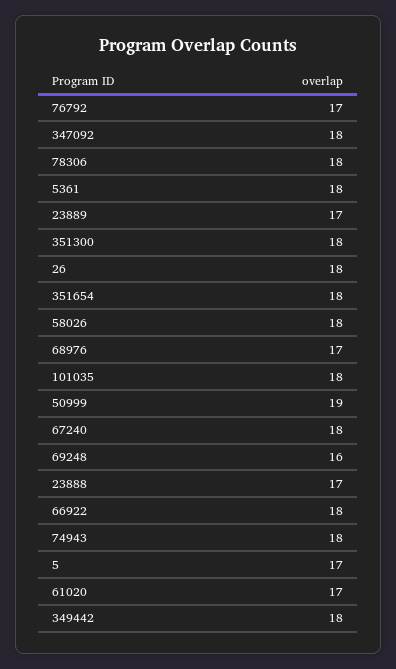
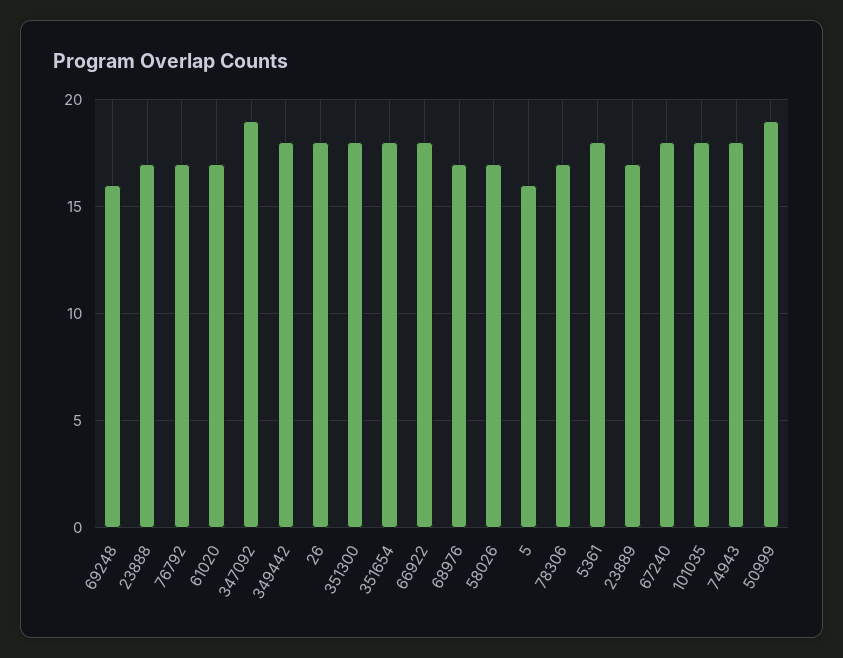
  {
    "76792": 17,
-   "347092": 18,
+   "347092": 19,
-   "78306": 18,
+   "78306": 17,
    "5361": 18,
    "23889": 17,
    "351300": 18,
    "26": 18,
    "351654": 18,
-   "58026": 18,
+   "58026": 17,
    "68976": 17,
    "101035": 18,
    "50999": 19,
    "67240": 18,
    "69248": 16,
    "23888": 17,
    "66922": 18,
    "74943": 18,
-   "5": 17,
+   "5": 16,
    "61020": 17,
    "349442": 18
  }

